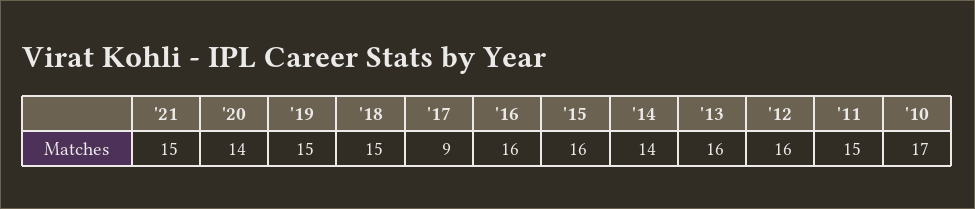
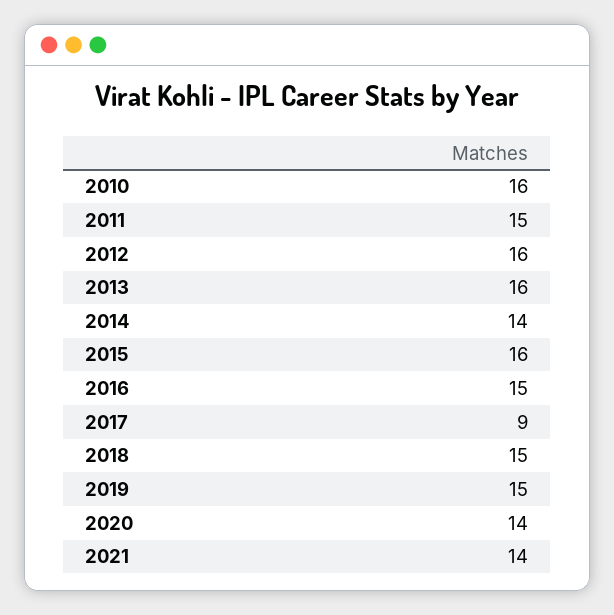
  {
-   "'21": 15,
+   "'21": 14,
    "'20": 14,
    "'19": 15,
    "'18": 15,
    "'17": 9,
-   "'16": 16,
+   "'16": 15,
    "'15": 16,
    "'14": 14,
    "'13": 16,
    "'12": 16,
    "'11": 15,
-   "'10": 17
+   "'10": 16
  }

